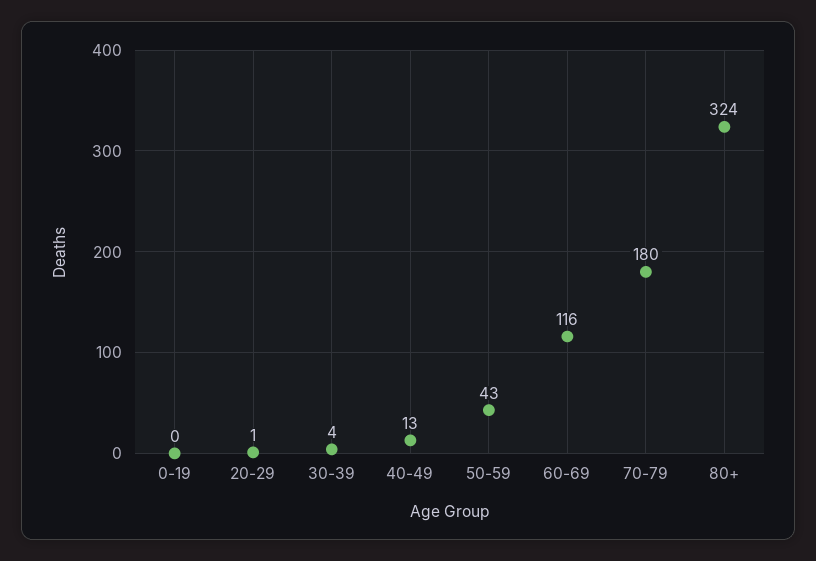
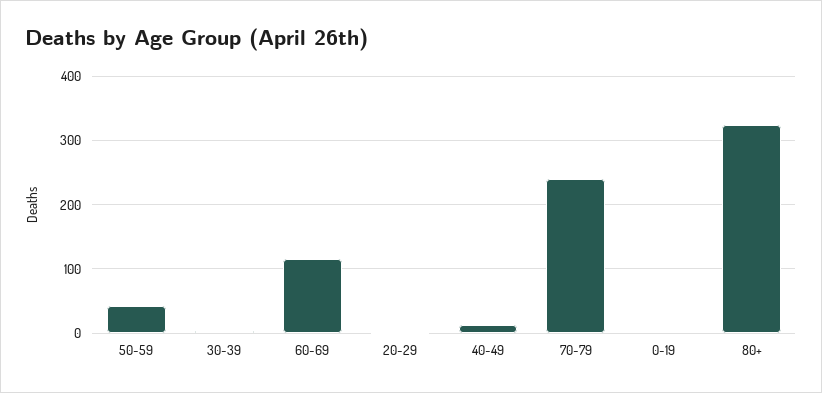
  {
    "0-19": 0,
    "20-29": 1,
    "30-39": 4,
    "40-49": 13,
    "50-59": 43,
    "60-69": 116,
-   "70-79": 180,
+   "70-79": 240,
    "80+": 324
  }

